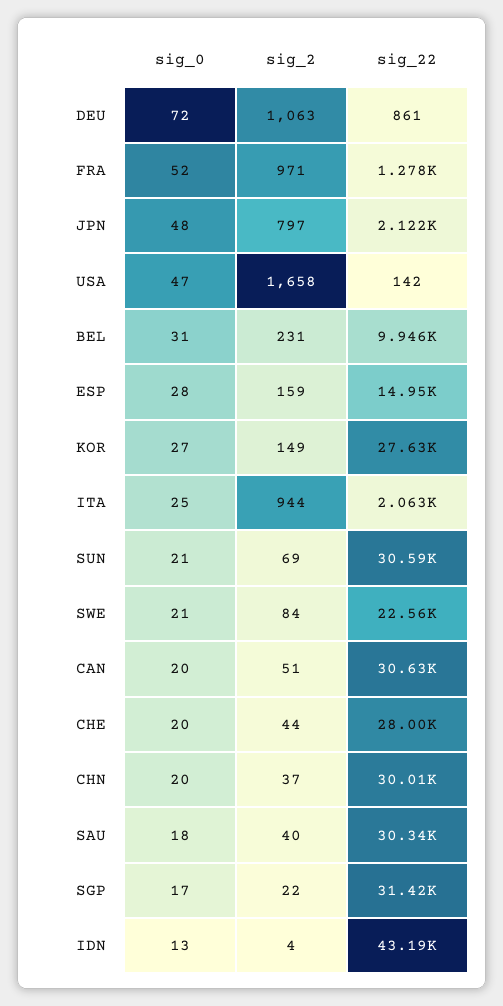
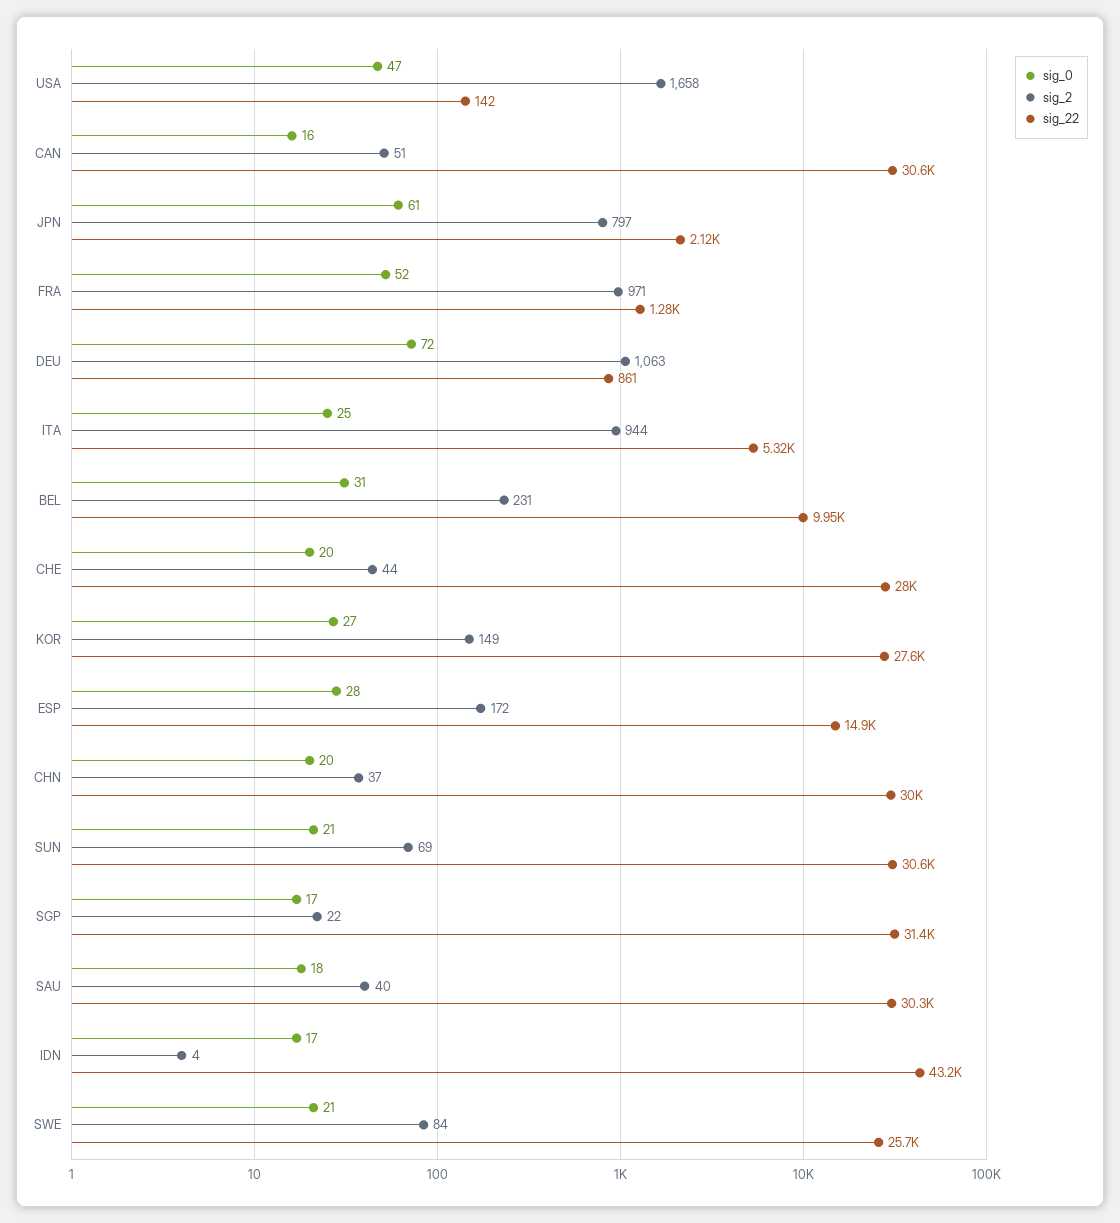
  {
    "sig_0": {
      "DEU": 72,
      "FRA": 52,
-     "JPN": 48,
+     "JPN": 61,
      "USA": 47,
      "BEL": 31,
      "ESP": 28,
      "KOR": 27,
      "ITA": 25,
      "SUN": 21,
      "SWE": 21,
-     "CAN": 20,
+     "CAN": 16,
      "CHE": 20,
      "CHN": 20,
      "SAU": 18,
      "SGP": 17,
-     "IDN": 13
+     "IDN": 17
    },
    "sig_2": {
      "DEU": 1063,
      "FRA": 971,
      "JPN": 797,
      "USA": 1658,
      "BEL": 231,
-     "ESP": 159,
+     "ESP": 172,
      "KOR": 149,
      "ITA": 944,
      "SUN": 69,
      "SWE": 84,
      "CAN": 51,
      "CHE": 44,
      "CHN": 37,
      "SAU": 40,
      "SGP": 22,
      "IDN": 4
    },
    "sig_22": {
      "DEU": 861,
      "FRA": 1278,
      "JPN": 2122,
      "USA": 142,
      "BEL": 9946,
      "ESP": 14950,
      "KOR": 27630,
-     "ITA": 2063,
+     "ITA": 5320,
      "SUN": 30590,
-     "SWE": 22560,
+     "SWE": 25700,
      "CAN": 30630,
      "CHE": 28000,
      "CHN": 30010,
      "SAU": 30340,
      "SGP": 31420,
      "IDN": 43190
    }
  }

